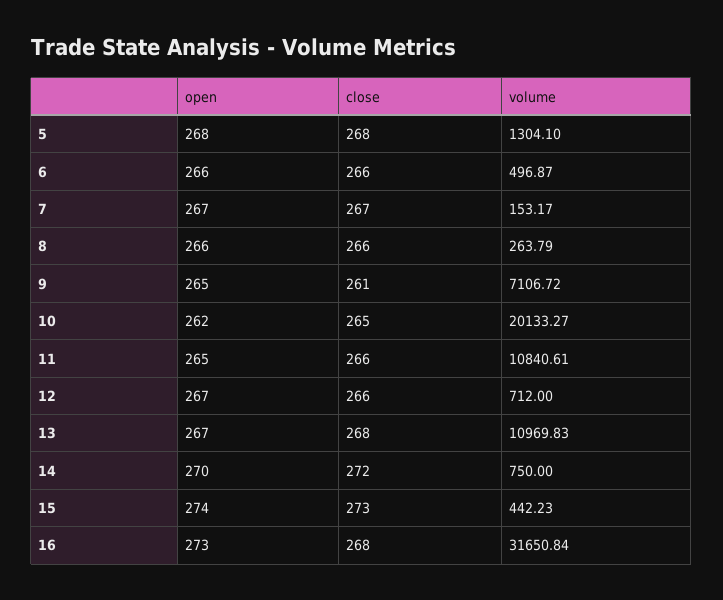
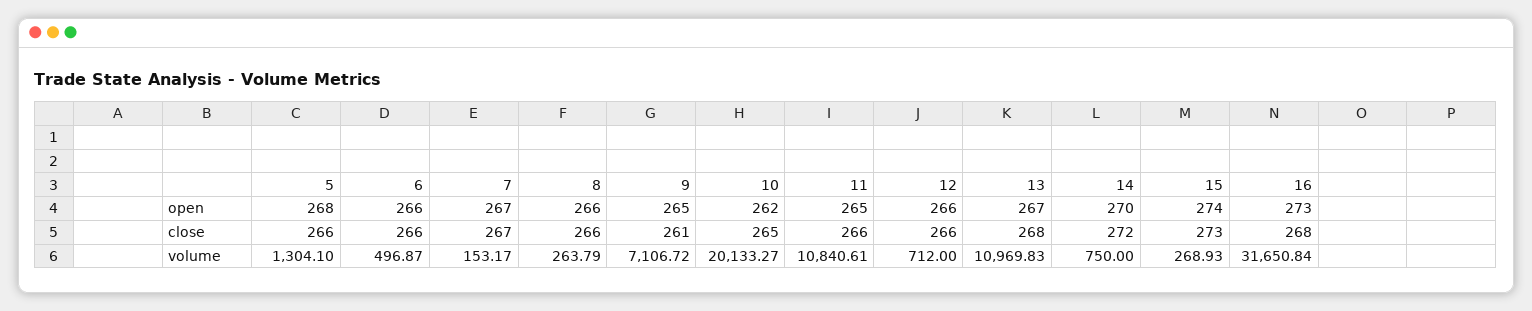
  {
    "open": {
      "5": 268,
      "6": 266,
      "7": 267,
      "8": 266,
      "9": 265,
      "10": 262,
      "11": 265,
-     "12": 267,
+     "12": 266,
      "13": 267,
      "14": 270,
      "15": 274,
      "16": 273
    },
    "close": {
-     "5": 268,
+     "5": 266,
      "6": 266,
      "7": 267,
      "8": 266,
      "9": 261,
      "10": 265,
      "11": 266,
      "12": 266,
      "13": 268,
      "14": 272,
      "15": 273,
      "16": 268
    },
    "volume": {
      "5": 1304.1,
      "6": 496.87,
      "7": 153.17,
      "8": 263.79,
      "9": 7106.72,
      "10": 20133.27,
      "11": 10840.61,
      "12": 712,
      "13": 10969.83,
      "14": 750,
-     "15": 442.23,
+     "15": 268.93,
      "16": 31650.84
    }
  }

